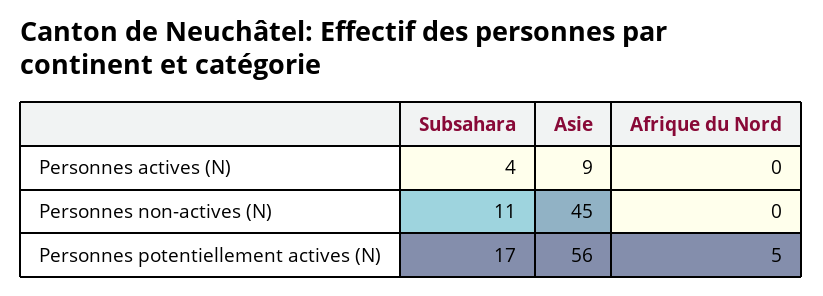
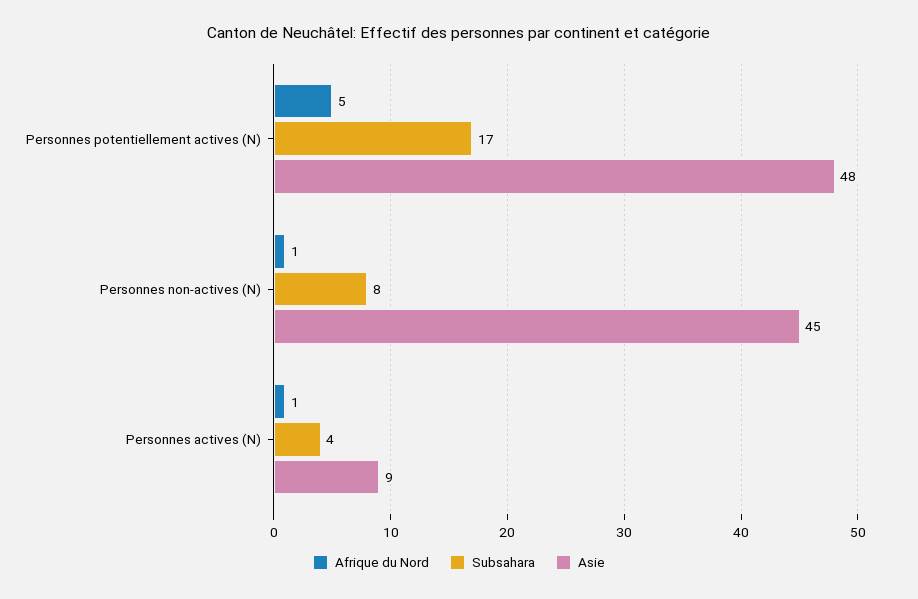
  {
    "Subsahara": {
      "Personnes actives (N)": 4,
-     "Personnes non-actives (N)": 11,
+     "Personnes non-actives (N)": 8,
      "Personnes potentiellement actives (N)": 17
    },
    "Asie": {
      "Personnes actives (N)": 9,
      "Personnes non-actives (N)": 45,
-     "Personnes potentiellement actives (N)": 56
+     "Personnes potentiellement actives (N)": 48
    },
    "Afrique du Nord": {
-     "Personnes actives (N)": 0,
+     "Personnes actives (N)": 1,
-     "Personnes non-actives (N)": 0,
+     "Personnes non-actives (N)": 1,
      "Personnes potentiellement actives (N)": 5
    }
  }

